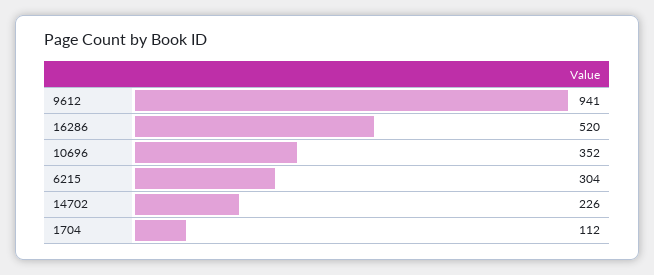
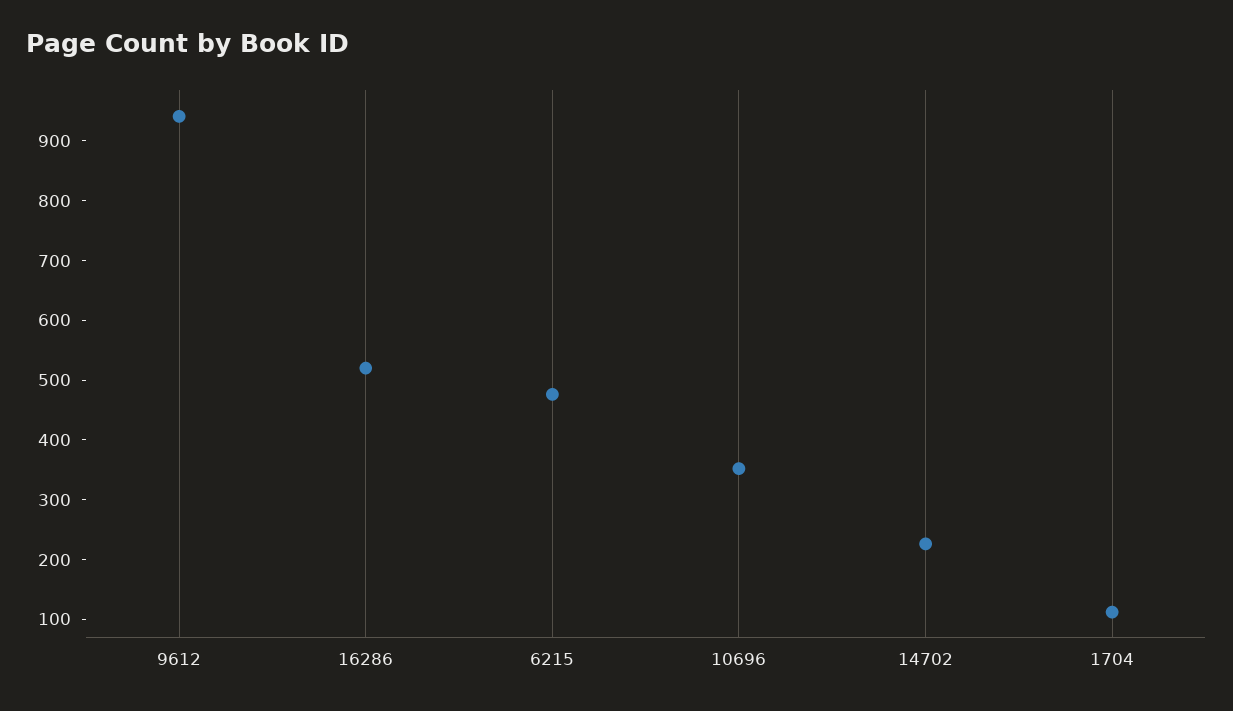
  {
    "9612": 941,
    "16286": 520,
    "10696": 352,
-   "6215": 304,
+   "6215": 480,
    "14702": 226,
    "1704": 112
  }

